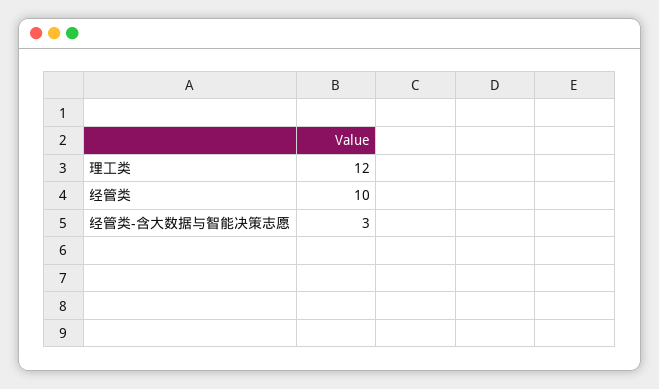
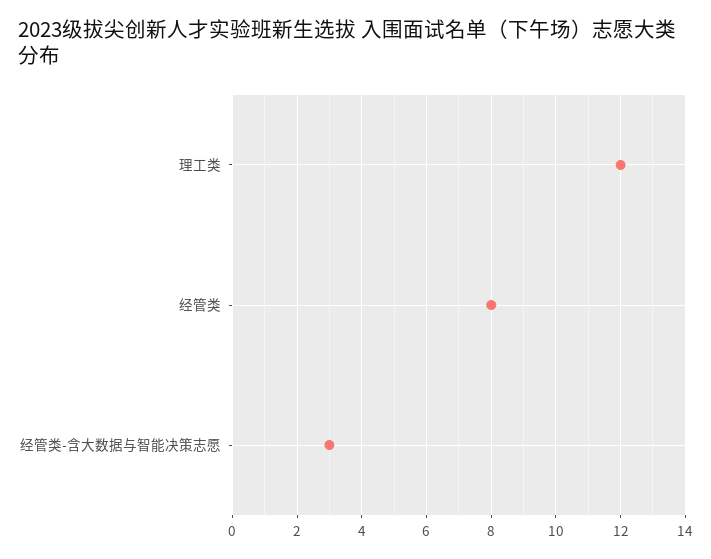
  {
    "理工类": 12,
-   "经管类": 10,
+   "经管类": 8,
    "经管类-含大数据与智能决策志愿": 3
  }

